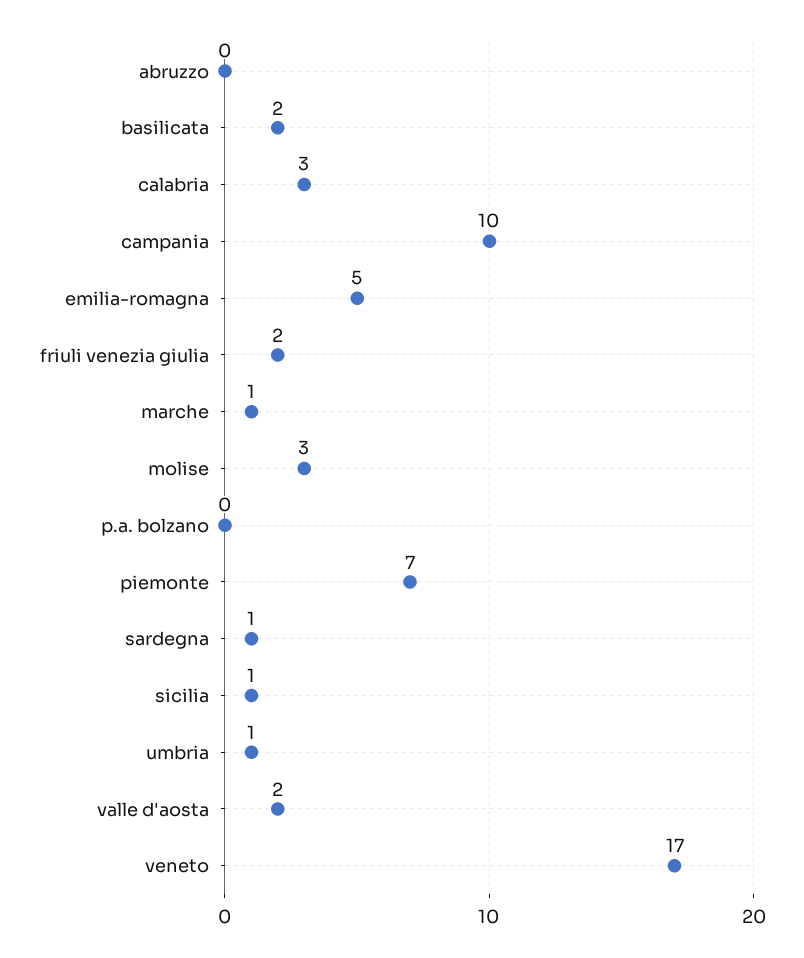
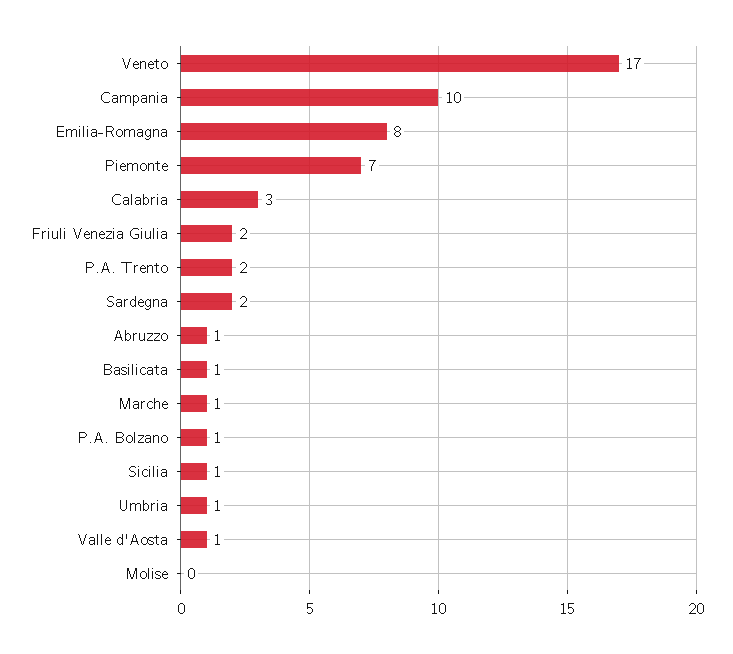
  {
-   "abruzzo": 0,
+   "abruzzo": 1,
-   "basilicata": 2,
+   "basilicata": 1,
    "calabria": 3,
    "campania": 10,
-   "emilia-romagna": 5,
+   "emilia-romagna": 8,
    "friuli venezia giulia": 2,
    "marche": 1,
-   "molise": 3,
+   "molise": 0,
-   "p.a. bolzano": 0,
+   "p.a. bolzano": 1,
    "piemonte": 7,
-   "sardegna": 1,
+   "sardegna": 2,
    "sicilia": 1,
    "umbria": 1,
-   "valle d'aosta": 2,
+   "valle d'aosta": 1,
-   "veneto": 17
+   "veneto": 17,
+   "P.A. Trento": 2
  }

